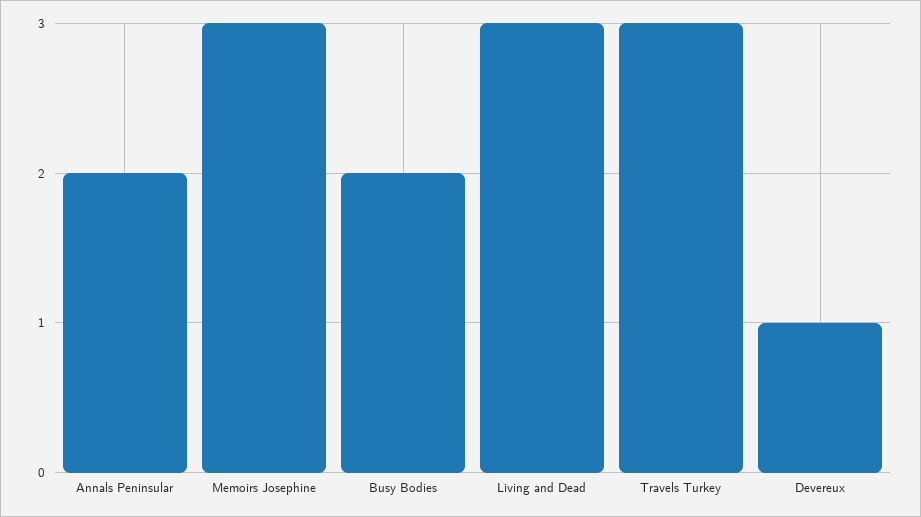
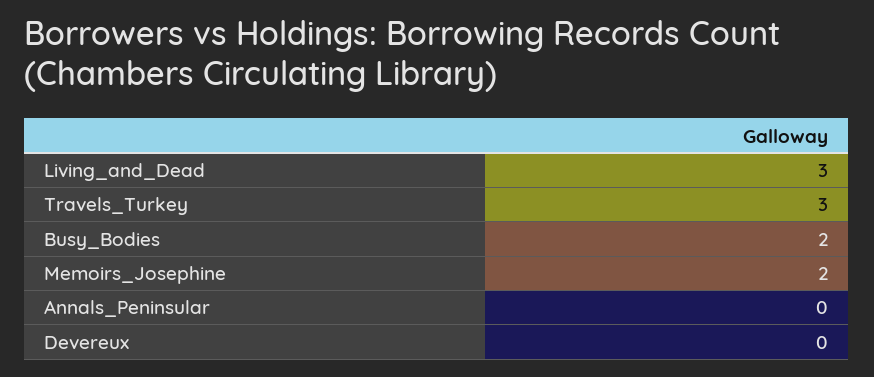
  {
-   "Annals Peninsular": 2,
+   "Annals Peninsular": 0,
-   "Memoirs Josephine": 3,
+   "Memoirs Josephine": 2,
    "Busy Bodies": 2,
    "Living and Dead": 3,
    "Travels Turkey": 3,
-   "Devereux": 1
+   "Devereux": 0
  }

